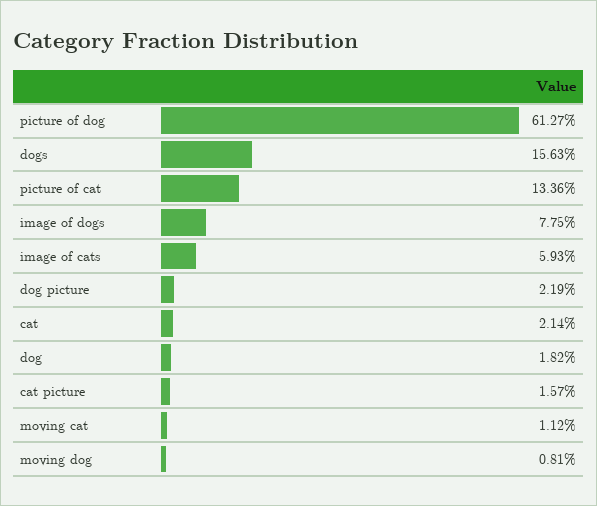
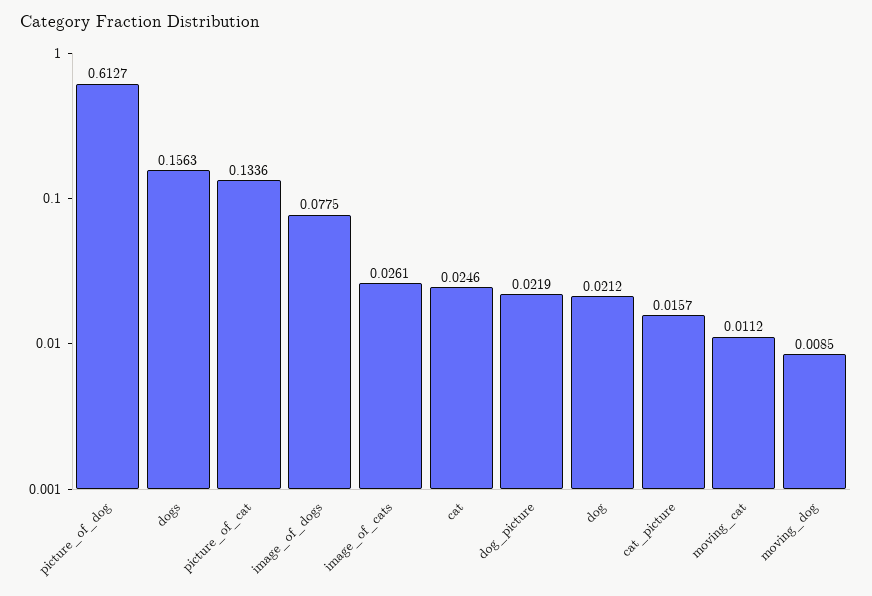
  {
    "picture of dog": 0.6127,
    "dogs": 0.1563,
    "picture of cat": 0.1336,
    "image of dogs": 0.0775,
-   "image of cats": 0.0593,
+   "image of cats": 0.0261,
    "dog picture": 0.0219,
-   "cat": 0.0214,
+   "cat": 0.0246,
-   "dog": 0.0182,
+   "dog": 0.0212,
    "cat picture": 0.0157,
    "moving cat": 0.0112,
-   "moving dog": 0.0081
+   "moving dog": 0.0085
  }

